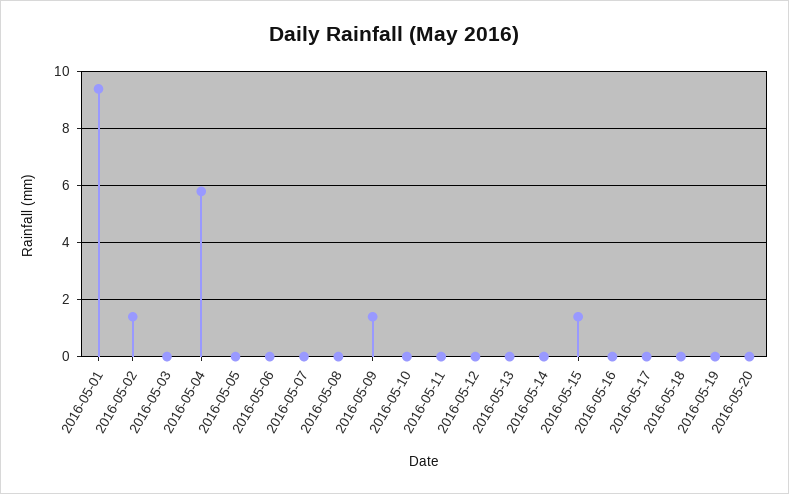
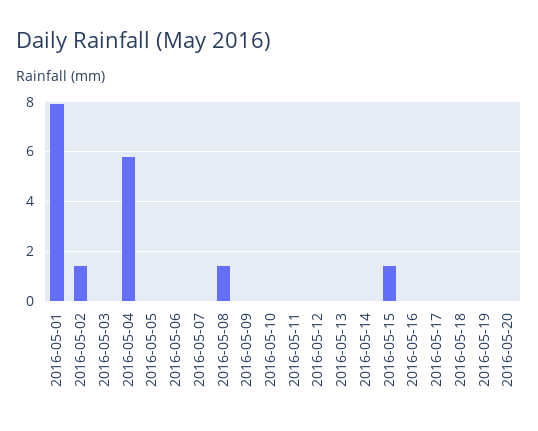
  {
-   "2016-05-01": 9.5,
+   "2016-05-01": 8,
    "2016-05-02": 1.5,
    "2016-05-03": 0,
    "2016-05-04": 6,
    "2016-05-05": 0,
    "2016-05-06": 0,
    "2016-05-07": 0,
-   "2016-05-08": 0,
+   "2016-05-08": 1.5,
-   "2016-05-09": 1.5,
+   "2016-05-09": 0,
    "2016-05-10": 0,
    "2016-05-11": 0,
    "2016-05-12": 0,
    "2016-05-13": 0,
    "2016-05-14": 0,
    "2016-05-15": 1.5,
    "2016-05-16": 0,
    "2016-05-17": 0,
    "2016-05-18": 0,
    "2016-05-19": 0,
    "2016-05-20": 0
  }

